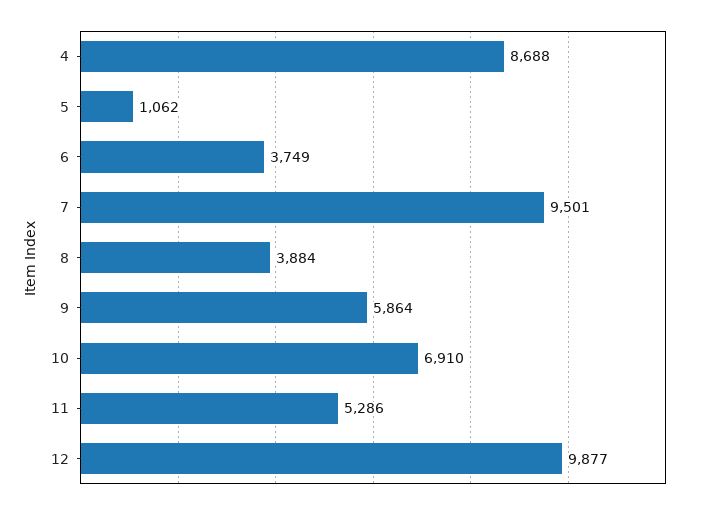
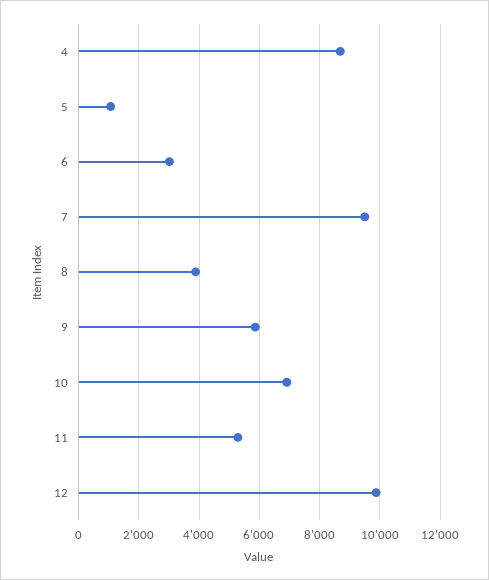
  {
    "4": 8688,
    "5": 1062,
-   "6": 3749,
+   "6": 3000,
    "7": 9501,
    "8": 3884,
    "9": 5864,
    "10": 6910,
    "11": 5286,
    "12": 9877
  }

